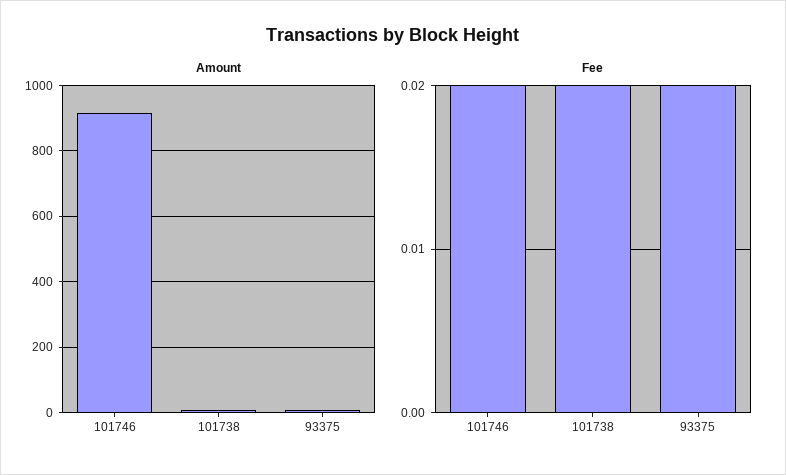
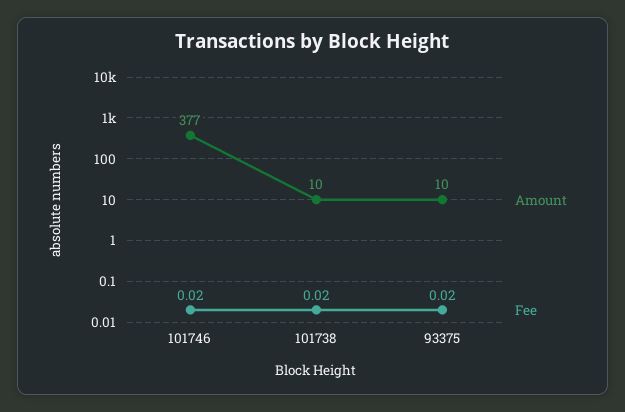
  {
    "Amount": {
-     "101746": 920,
+     "101746": 377,
      "101738": 10,
      "93375": 10
    },
    "Fee": {
      "101746": 0.02,
      "101738": 0.02,
      "93375": 0.02
    }
  }

